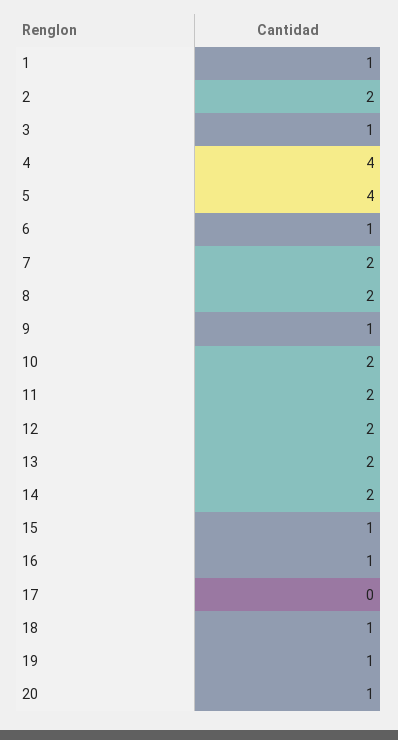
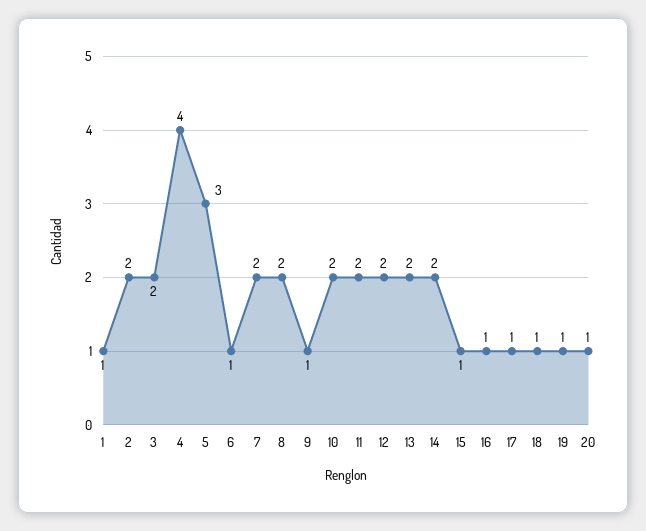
  {
    "1": 1,
    "2": 2,
-   "3": 1,
+   "3": 2,
    "4": 4,
-   "5": 4,
+   "5": 3,
    "6": 1,
    "7": 2,
    "8": 2,
    "9": 1,
    "10": 2,
    "11": 2,
    "12": 2,
    "13": 2,
    "14": 2,
    "15": 1,
    "16": 1,
-   "17": 0,
+   "17": 1,
    "18": 1,
    "19": 1,
    "20": 1
  }

